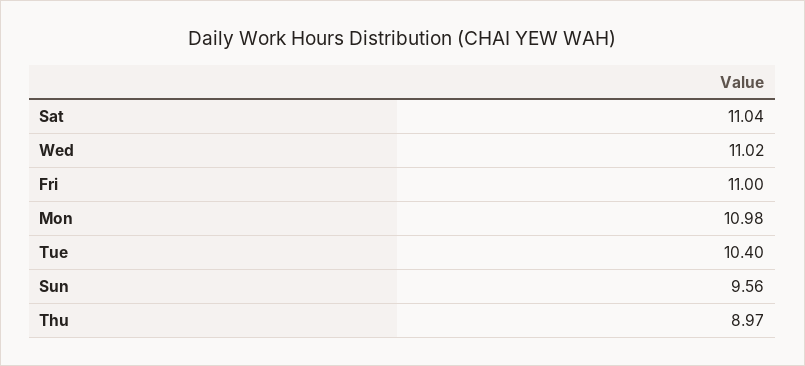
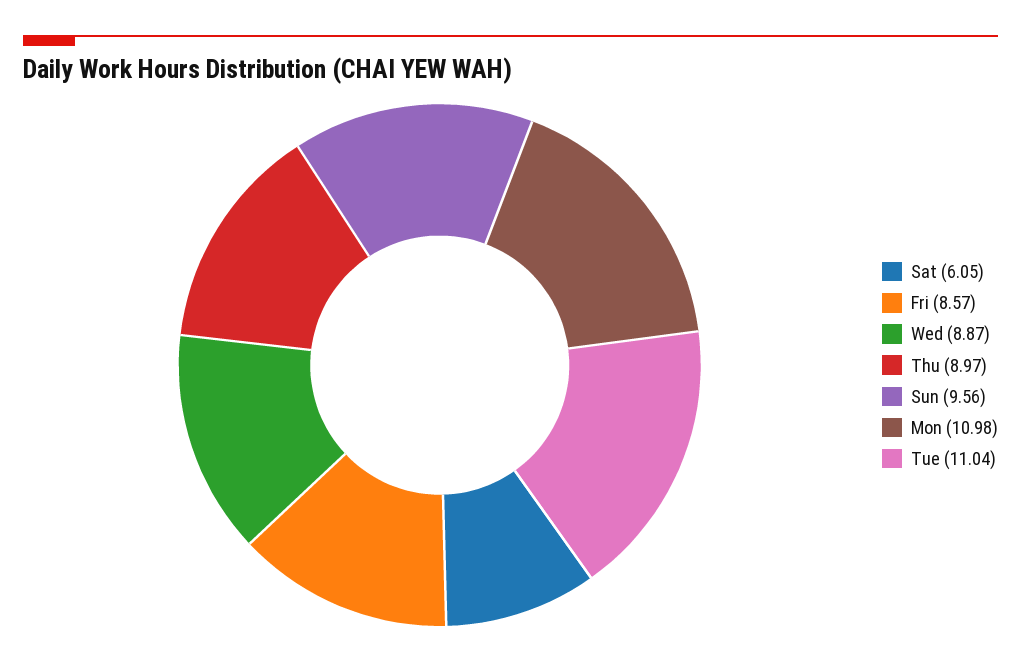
  {
-   "Sat": 11.04,
+   "Sat": 6.05,
-   "Wed": 11.02,
+   "Wed": 8.87,
-   "Fri": 11,
+   "Fri": 8.57,
    "Mon": 10.98,
-   "Tue": 10.4,
+   "Tue": 11.04,
    "Sun": 9.56,
    "Thu": 8.97
  }

